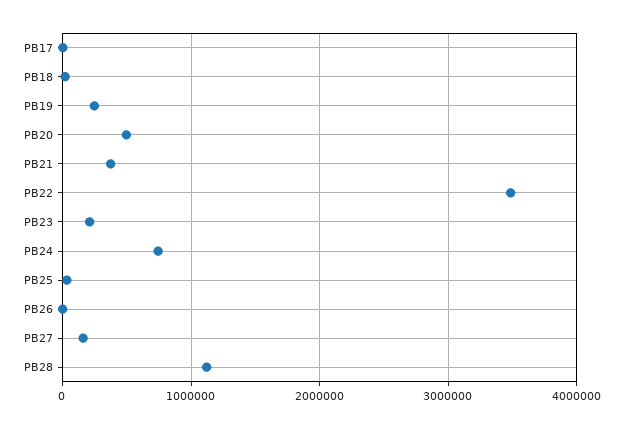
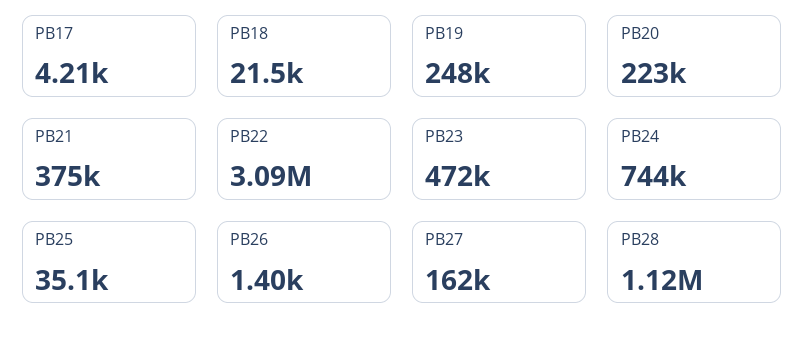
  {
    "PB17": 4210,
    "PB18": 21500,
    "PB19": 248000,
-   "PB20": 500000,
+   "PB20": 223000,
    "PB21": 375000,
-   "PB22": 3500000,
+   "PB22": 3090000,
-   "PB23": 200000,
+   "PB23": 472000,
    "PB24": 744000,
    "PB25": 35100,
    "PB26": 1400,
    "PB27": 162000,
    "PB28": 1120000
  }

